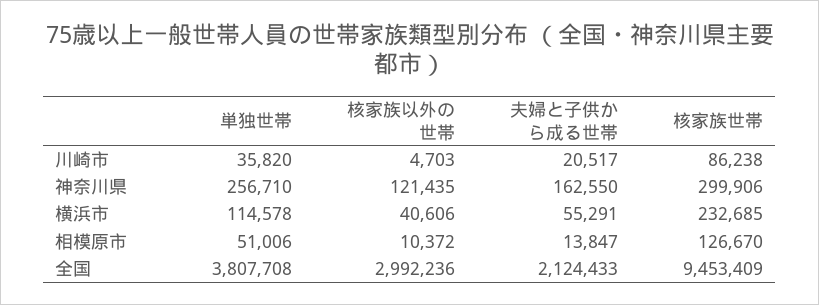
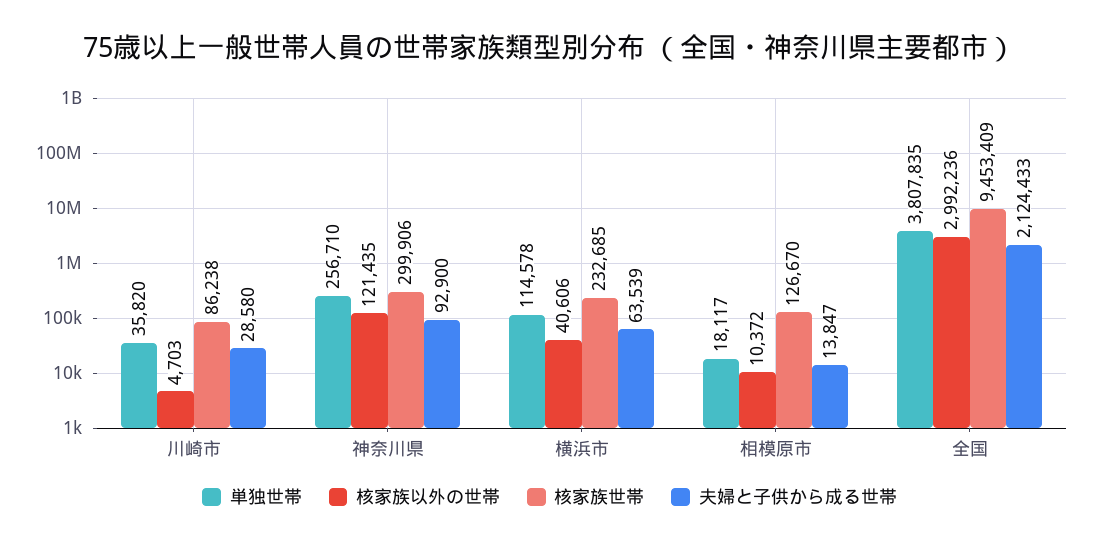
  {
    "単独世帯": {
      "川崎市": 35820,
      "神奈川県": 256710,
      "横浜市": 114578,
-     "相模原市": 51006,
+     "相模原市": 18117,
-     "全国": 3807708
+     "全国": 3807835
    },
    "核家族以外の世帯": {
      "川崎市": 4703,
      "神奈川県": 121435,
      "横浜市": 40606,
      "相模原市": 10372,
      "全国": 2992236
    },
    "夫婦と子供から成る世帯": {
-     "川崎市": 20517,
+     "川崎市": 28580,
-     "神奈川県": 162550,
+     "神奈川県": 92900,
-     "横浜市": 55291,
+     "横浜市": 63539,
      "相模原市": 13847,
      "全国": 2124433
    },
    "核家族世帯": {
      "川崎市": 86238,
      "神奈川県": 299906,
      "横浜市": 232685,
      "相模原市": 126670,
      "全国": 9453409
    }
  }

